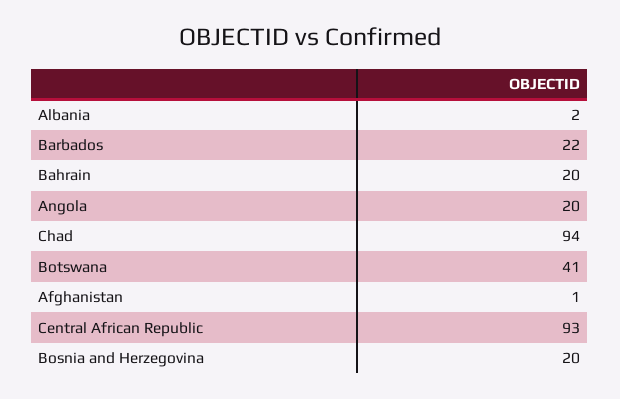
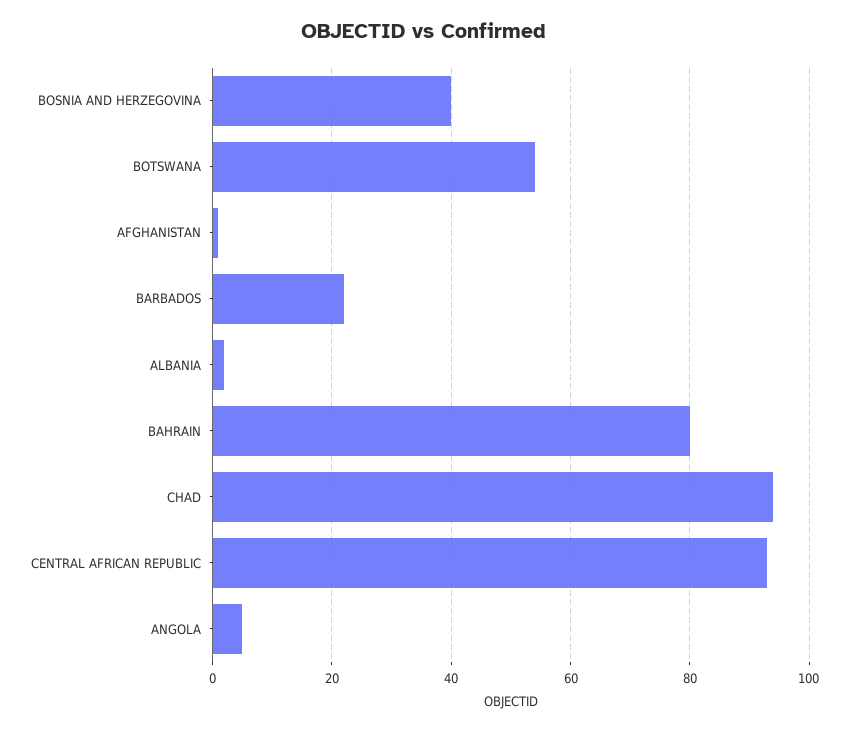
  {
    "Albania": 2,
    "Barbados": 22,
-   "Bahrain": 20,
+   "Bahrain": 80,
-   "Angola": 20,
+   "Angola": 5,
    "Chad": 94,
-   "Botswana": 41,
+   "Botswana": 55,
    "Afghanistan": 1,
    "Central African Republic": 93,
-   "Bosnia and Herzegovina": 20
+   "Bosnia and Herzegovina": 40
  }

